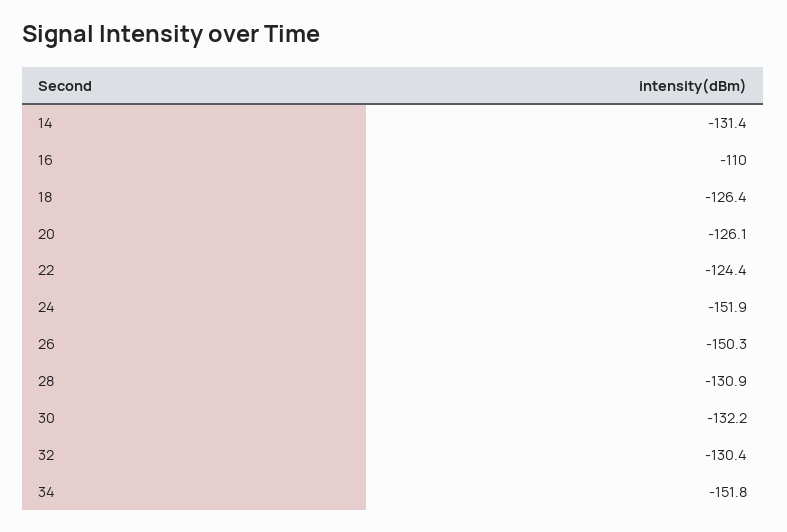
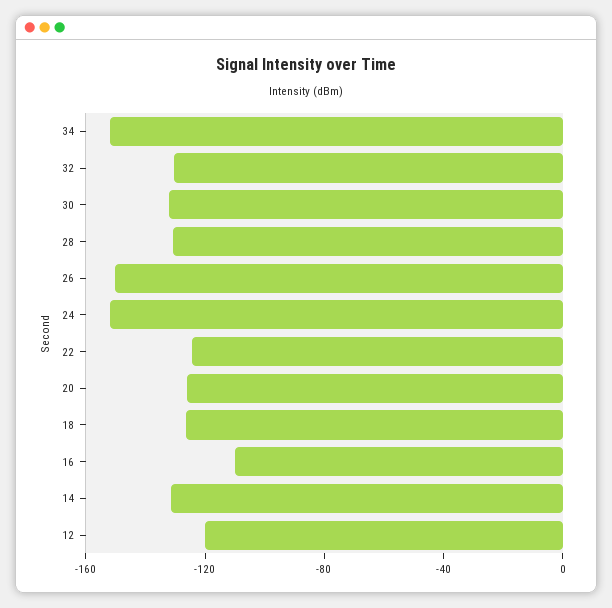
  {
    "14": -131.4,
    "16": -110,
    "18": -126.4,
    "20": -126.1,
    "22": -124.4,
    "24": -151.9,
    "26": -150.3,
    "28": -130.9,
    "30": -132.2,
    "32": -130.4,
-   "34": -151.8
+   "34": -151.8,
+   "12": -120
  }

